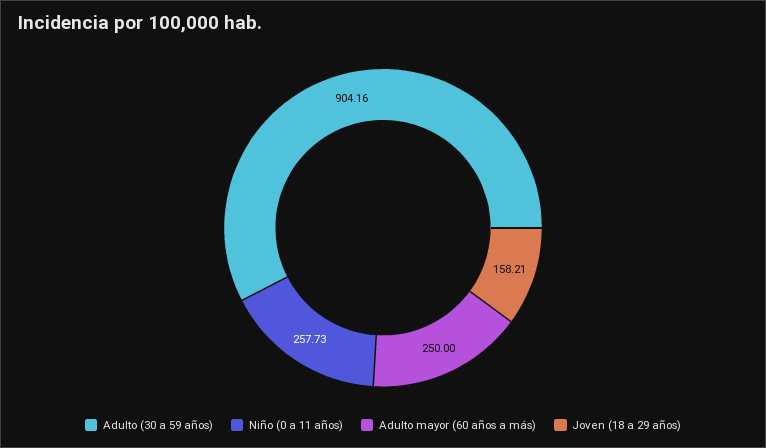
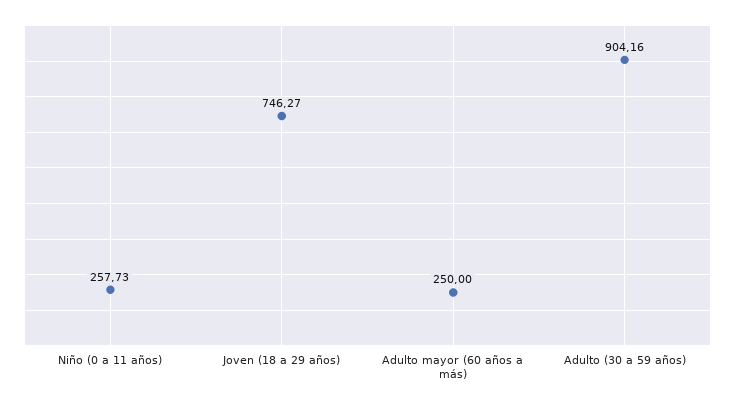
  {
    "Adulto (30 a 59 años)": 904.16,
    "Niño (0 a 11 años)": 257.73,
    "Adulto mayor (60 años a más)": 250,
-   "Joven (18 a 29 años)": 158.21
+   "Joven (18 a 29 años)": 746.27
  }

